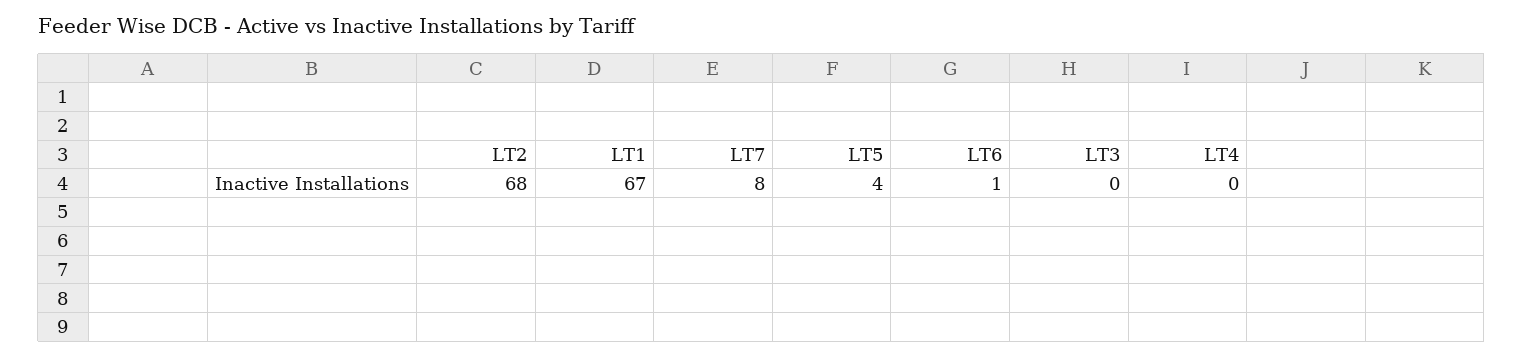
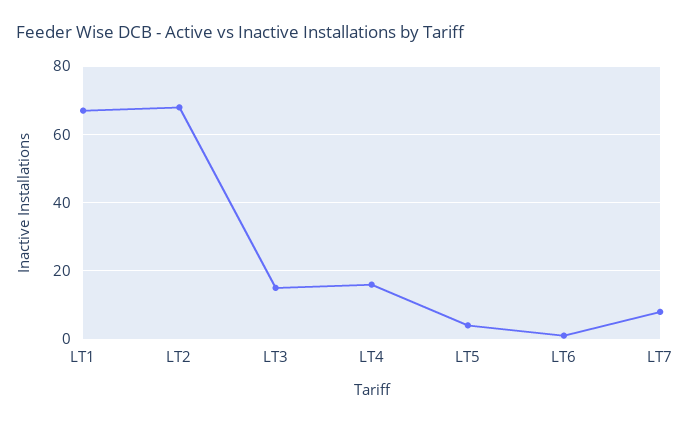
  {
    "LT2": 68,
    "LT1": 67,
    "LT7": 8,
    "LT5": 4,
    "LT6": 1,
-   "LT3": 0,
+   "LT3": 15,
-   "LT4": 0
+   "LT4": 15
  }

